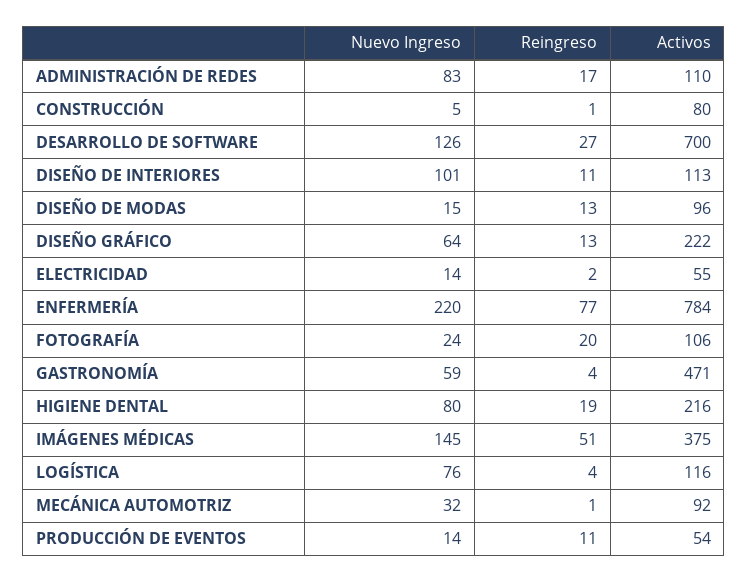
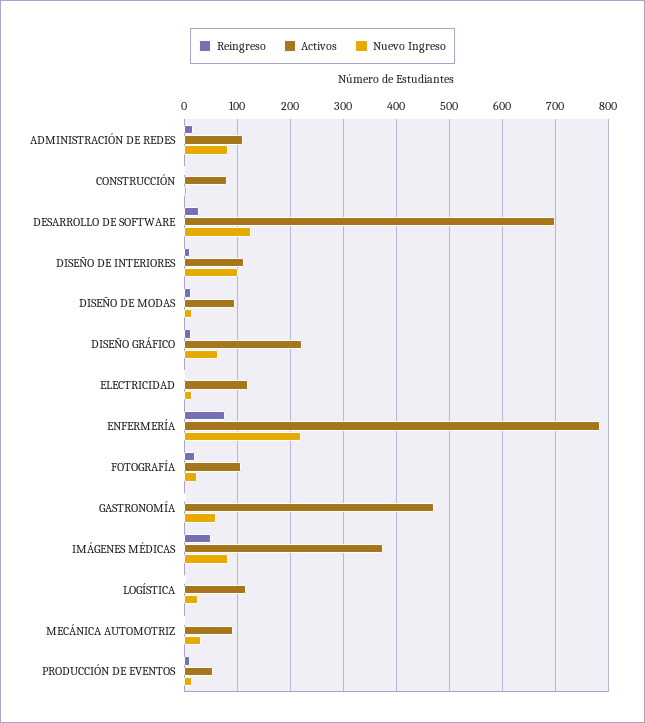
  {
    "Nuevo Ingreso": {
      "ADMINISTRACIÓN DE REDES": 83,
      "CONSTRUCCIÓN": 5,
      "DESARROLLO DE SOFTWARE": 126,
      "DISEÑO DE INTERIORES": 101,
      "DISEÑO DE MODAS": 15,
      "DISEÑO GRÁFICO": 64,
      "ELECTRICIDAD": 14,
      "ENFERMERÍA": 220,
      "FOTOGRAFÍA": 24,
      "GASTRONOMÍA": 59,
-     "HIGIENE DENTAL": 80,
-     "IMÁGENES MÉDICAS": 145,
+     "IMÁGENES MÉDICAS": 80,
-     "LOGÍSTICA": 76,
+     "LOGÍSTICA": 20,
      "MECÁNICA AUTOMOTRIZ": 32,
      "PRODUCCIÓN DE EVENTOS": 14
    },
    "Reingreso": {
      "ADMINISTRACIÓN DE REDES": 17,
      "CONSTRUCCIÓN": 1,
      "DESARROLLO DE SOFTWARE": 27,
      "DISEÑO DE INTERIORES": 11,
      "DISEÑO DE MODAS": 13,
      "DISEÑO GRÁFICO": 13,
      "ELECTRICIDAD": 2,
      "ENFERMERÍA": 77,
      "FOTOGRAFÍA": 20,
      "GASTRONOMÍA": 4,
-     "HIGIENE DENTAL": 19,
      "IMÁGENES MÉDICAS": 51,
      "LOGÍSTICA": 4,
      "MECÁNICA AUTOMOTRIZ": 1,
      "PRODUCCIÓN DE EVENTOS": 11
    },
    "Activos": {
      "ADMINISTRACIÓN DE REDES": 110,
      "CONSTRUCCIÓN": 80,
      "DESARROLLO DE SOFTWARE": 700,
      "DISEÑO DE INTERIORES": 113,
      "DISEÑO DE MODAS": 96,
      "DISEÑO GRÁFICO": 222,
-     "ELECTRICIDAD": 55,
+     "ELECTRICIDAD": 120,
      "ENFERMERÍA": 784,
      "FOTOGRAFÍA": 106,
      "GASTRONOMÍA": 471,
-     "HIGIENE DENTAL": 216,
      "IMÁGENES MÉDICAS": 375,
      "LOGÍSTICA": 116,
      "MECÁNICA AUTOMOTRIZ": 92,
      "PRODUCCIÓN DE EVENTOS": 54
    }
  }

